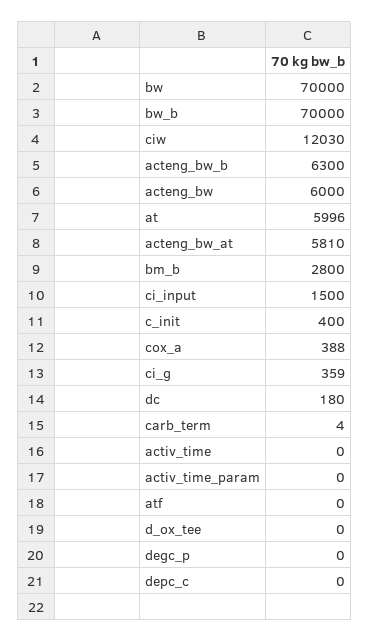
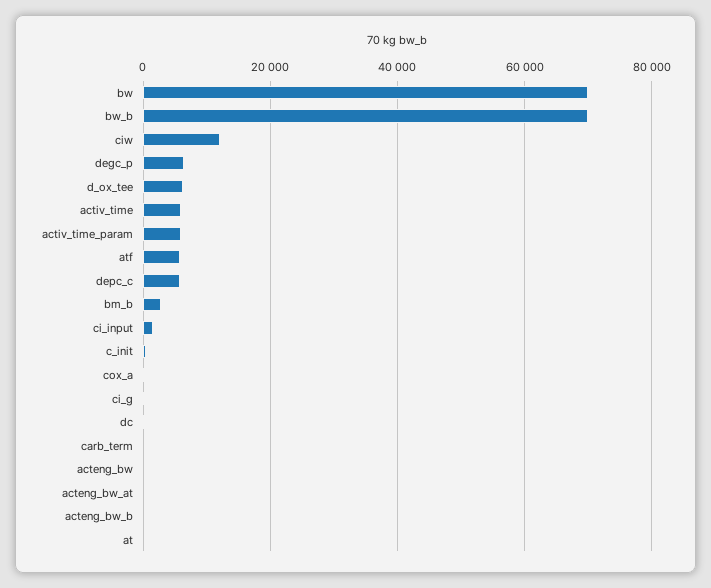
  {
    "bw": 70000,
    "bw_b": 70000,
    "ciw": 12030,
-   "acteng_bw_b": 6300,
+   "acteng_bw_b": 0,
-   "acteng_bw": 6000,
+   "acteng_bw": 0,
-   "at": 5996,
+   "at": 0,
-   "acteng_bw_at": 5810,
+   "acteng_bw_at": 0,
    "bm_b": 2800,
    "ci_input": 1500,
    "c_init": 400,
    "cox_a": 388,
    "ci_g": 359,
    "dc": 180,
    "carb_term": 4,
-   "activ_time": 0,
+   "activ_time": 6000,
-   "activ_time_param": 0,
+   "activ_time_param": 6000,
-   "atf": 0,
+   "atf": 6000,
-   "d_ox_tee": 0,
+   "d_ox_tee": 6000,
-   "degc_p": 0,
+   "degc_p": 6000,
-   "depc_c": 0
+   "depc_c": 6000
  }

